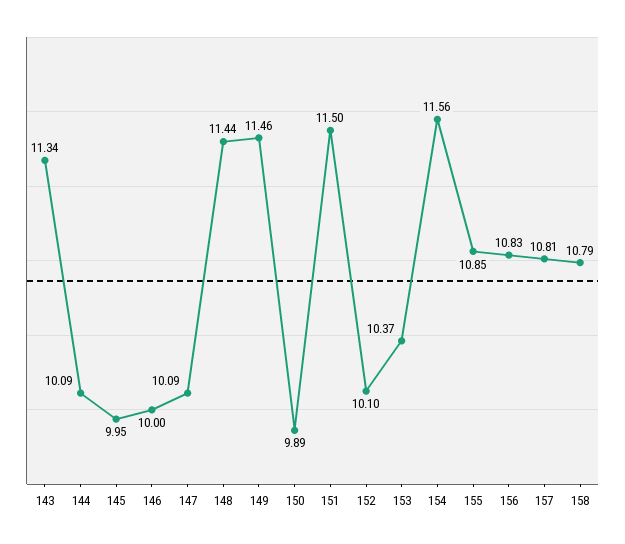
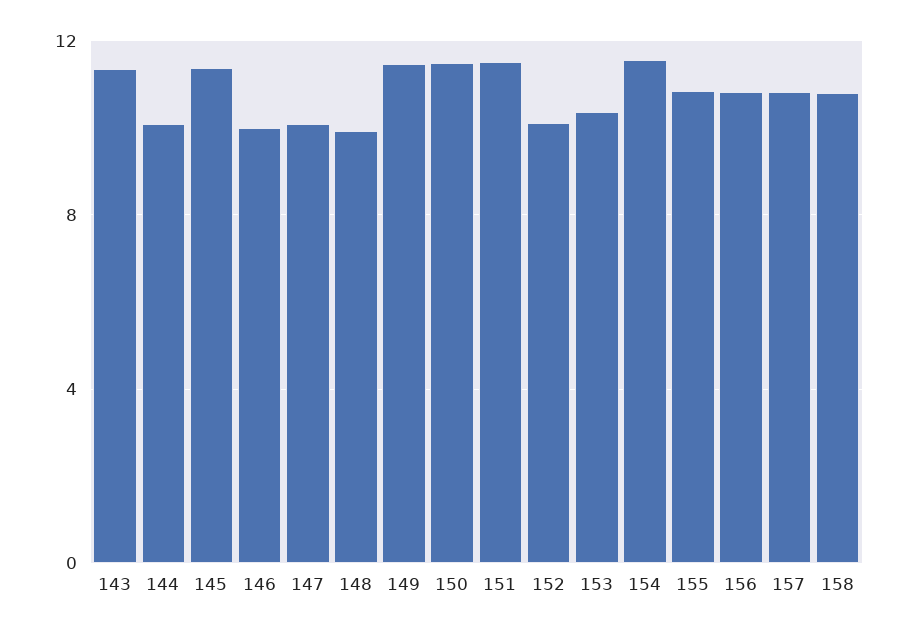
  {
    "143": 11.34,
    "144": 10.09,
-   "145": 9.95,
+   "145": 11.5,
    "146": 10,
    "147": 10.09,
-   "148": 11.44,
+   "148": 10,
    "149": 11.46,
-   "150": 9.89,
+   "150": 11.5,
    "151": 11.5,
    "152": 10.1,
    "153": 10.37,
    "154": 11.56,
    "155": 10.85,
    "156": 10.83,
    "157": 10.81,
    "158": 10.79
  }

